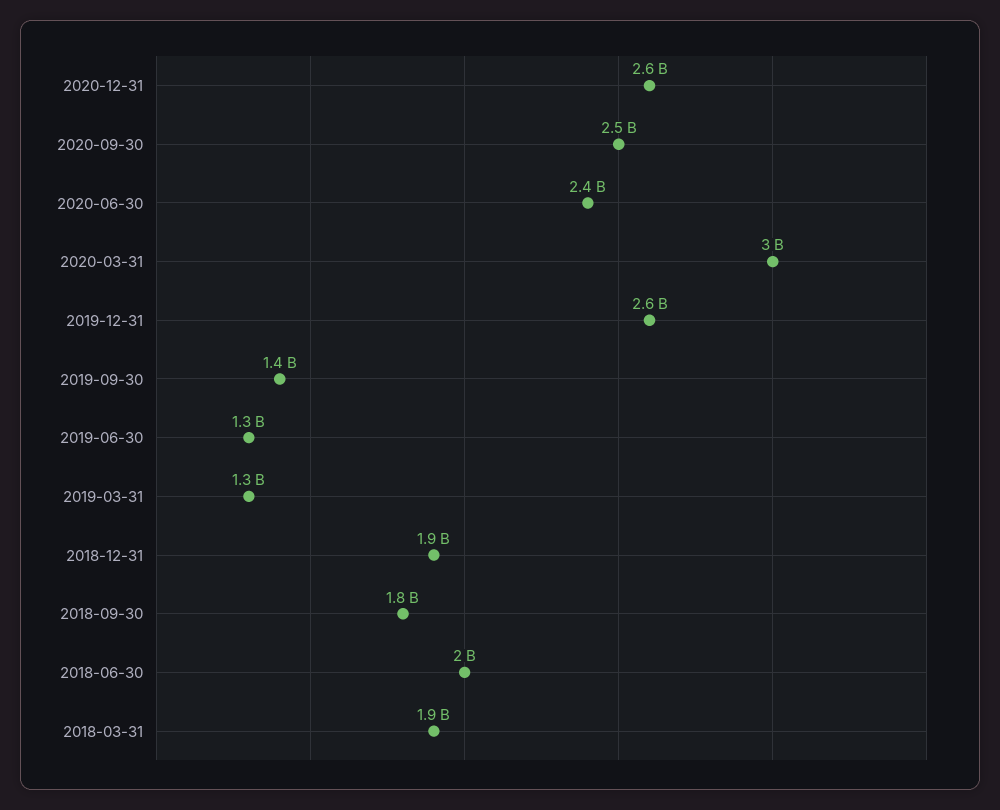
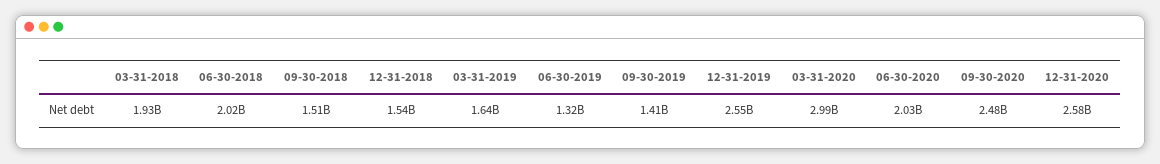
  {
    "2020-12-31": 2580000000,
    "2020-09-30": 2480000000,
-   "2020-06-30": 2400000000,
+   "2020-06-30": 2030000000,
    "2020-03-31": 2990000000,
    "2019-12-31": 2550000000,
    "2019-09-30": 1410000000,
    "2019-06-30": 1320000000,
-   "2019-03-31": 1300000000,
+   "2019-03-31": 1640000000,
-   "2018-12-31": 1900000000,
+   "2018-12-31": 1540000000,
-   "2018-09-30": 1800000000,
+   "2018-09-30": 1510000000,
    "2018-06-30": 2020000000,
    "2018-03-31": 1930000000
  }

